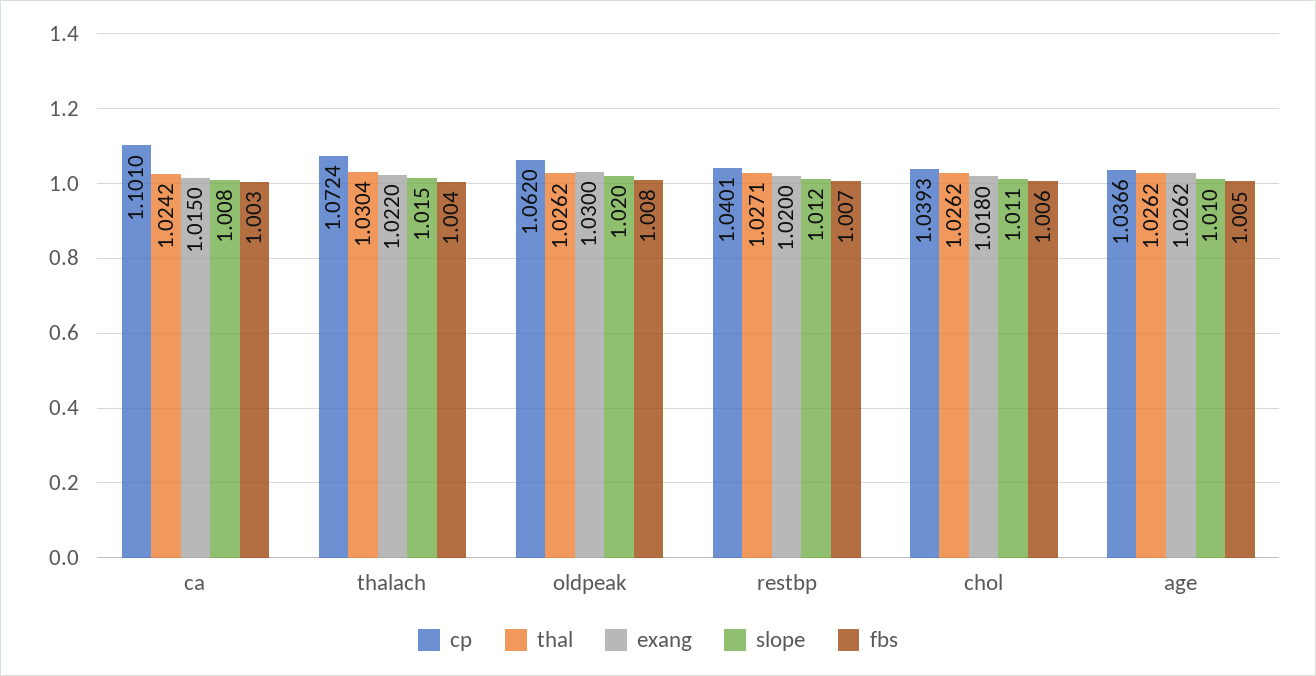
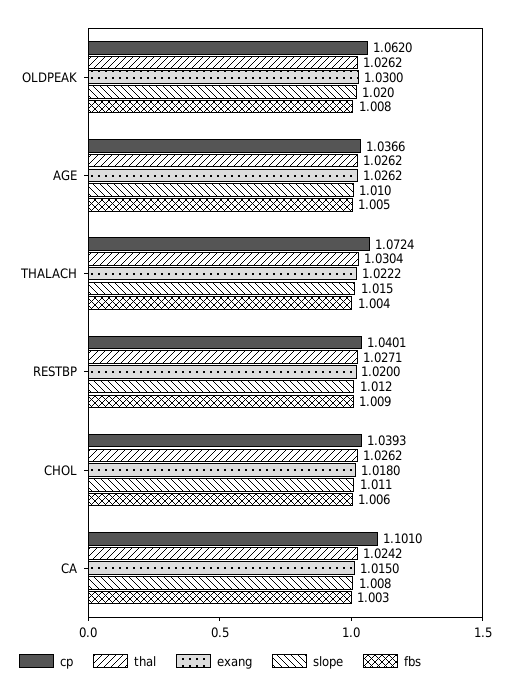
  {
    "cp": {
      "ca": 1.101,
      "thalach": 1.0724,
      "oldpeak": 1.062,
      "restbp": 1.0401,
      "chol": 1.0393,
      "age": 1.0366
    },
    "thal": {
      "ca": 1.0242,
      "thalach": 1.0304,
      "oldpeak": 1.0262,
      "restbp": 1.0271,
      "chol": 1.0262,
      "age": 1.0262
    },
    "exang": {
      "ca": 1.015,
-     "thalach": 1.022,
+     "thalach": 1.0222,
      "oldpeak": 1.03,
      "restbp": 1.02,
      "chol": 1.018,
      "age": 1.0262
    },
    "slope": {
      "ca": 1.008,
      "thalach": 1.015,
      "oldpeak": 1.02,
      "restbp": 1.012,
      "chol": 1.011,
      "age": 1.01
    },
    "fbs": {
      "ca": 1.003,
      "thalach": 1.004,
      "oldpeak": 1.008,
-     "restbp": 1.007,
+     "restbp": 1.009,
      "chol": 1.006,
      "age": 1.005
    }
  }

